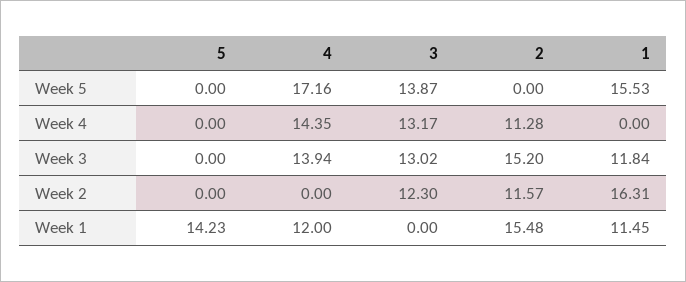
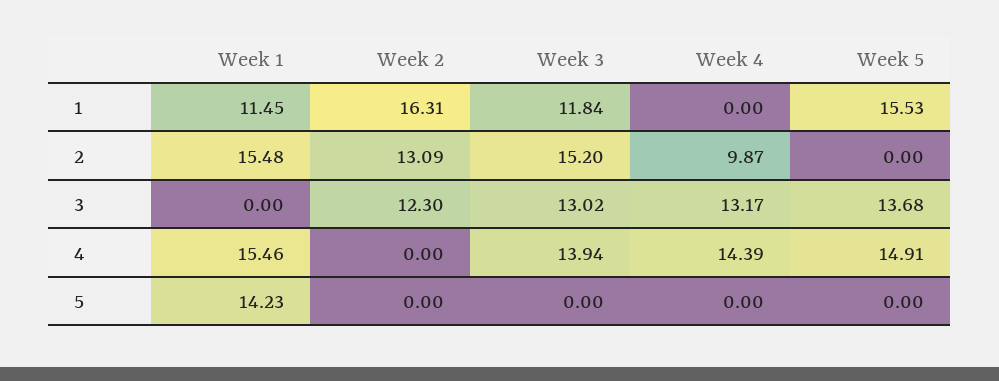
  {
    "5": {
      "Week 5": 0,
      "Week 4": 0,
      "Week 3": 0,
      "Week 2": 0,
      "Week 1": 14.23
    },
    "4": {
-     "Week 5": 17.16,
+     "Week 5": 14.91,
-     "Week 4": 14.35,
+     "Week 4": 14.39,
      "Week 3": 13.94,
      "Week 2": 0,
-     "Week 1": 12
+     "Week 1": 15.46
    },
    "3": {
-     "Week 5": 13.87,
+     "Week 5": 13.68,
      "Week 4": 13.17,
      "Week 3": 13.02,
      "Week 2": 12.3,
      "Week 1": 0
    },
    "2": {
      "Week 5": 0,
-     "Week 4": 11.28,
+     "Week 4": 9.87,
      "Week 3": 15.2,
-     "Week 2": 11.57,
+     "Week 2": 13.09,
      "Week 1": 15.48
    },
    "1": {
      "Week 5": 15.53,
      "Week 4": 0,
      "Week 3": 11.84,
      "Week 2": 16.31,
      "Week 1": 11.45
    }
  }

